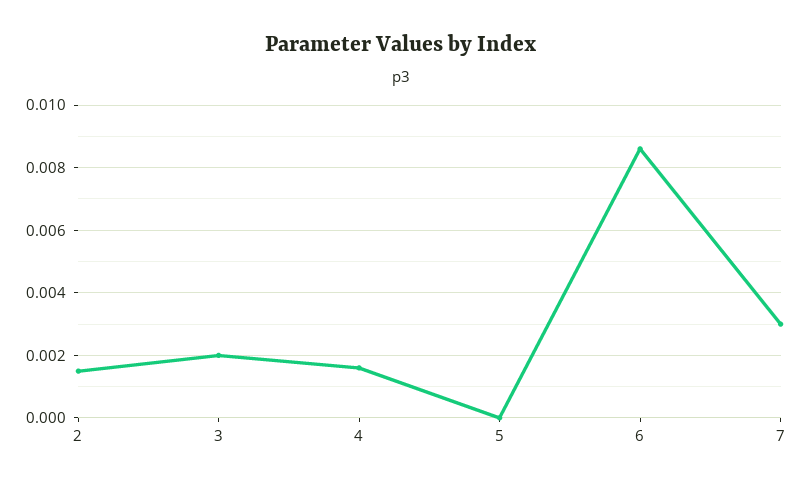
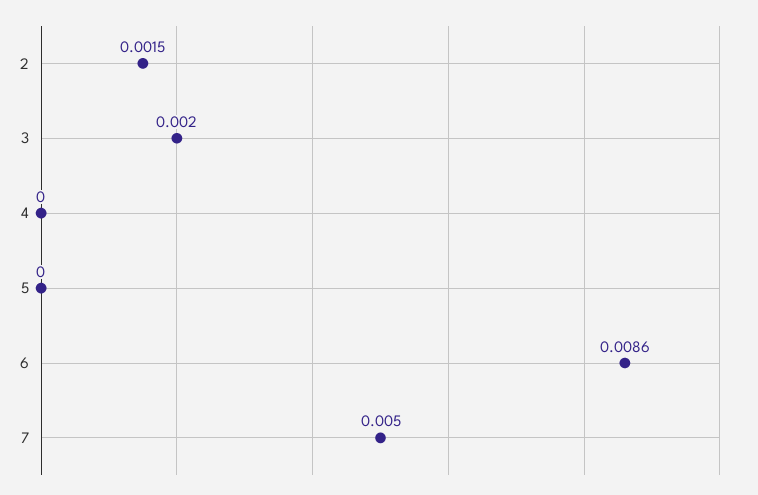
  {
    "2": 0.0015,
    "3": 0.002,
-   "4": 0.0015,
+   "4": 0,
    "5": 0,
    "6": 0.0086,
-   "7": 0.003
+   "7": 0.005
  }

